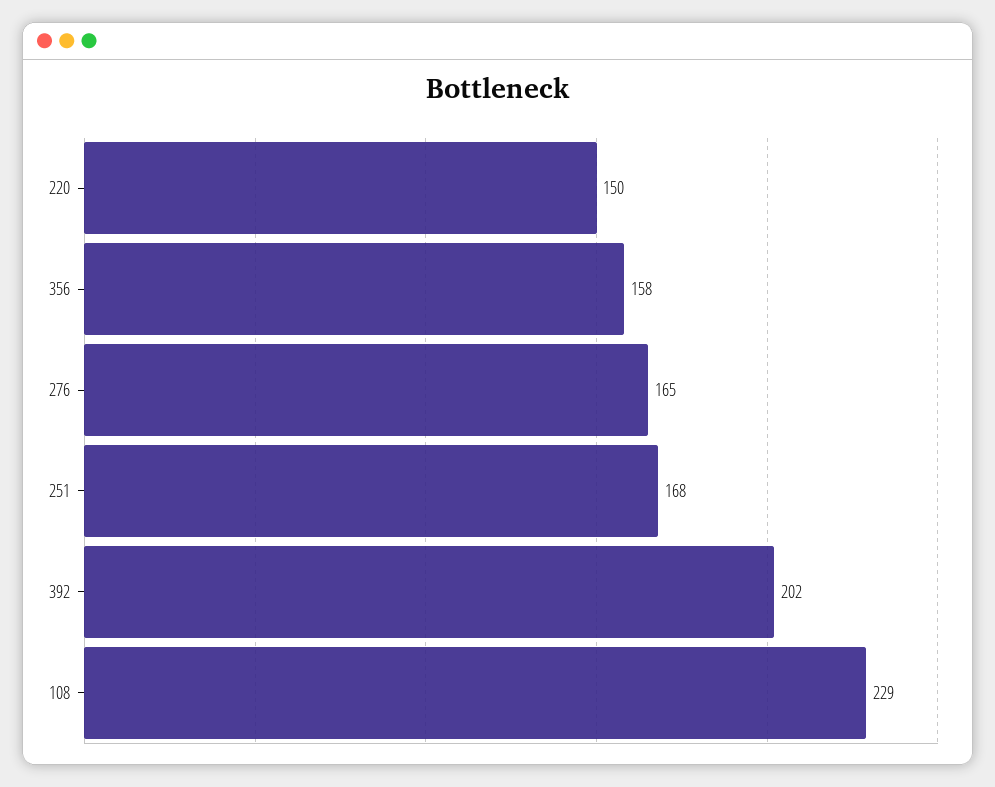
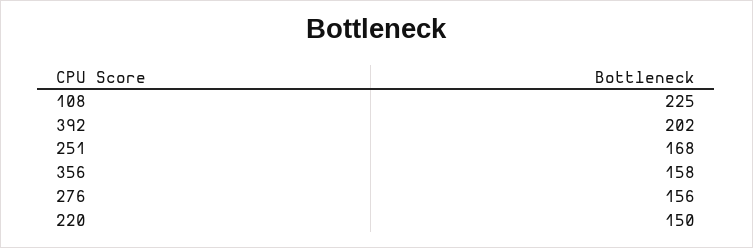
  {
    "220": 150,
    "356": 158,
-   "276": 165,
+   "276": 156,
    "251": 168,
    "392": 202,
-   "108": 229
+   "108": 225
  }

